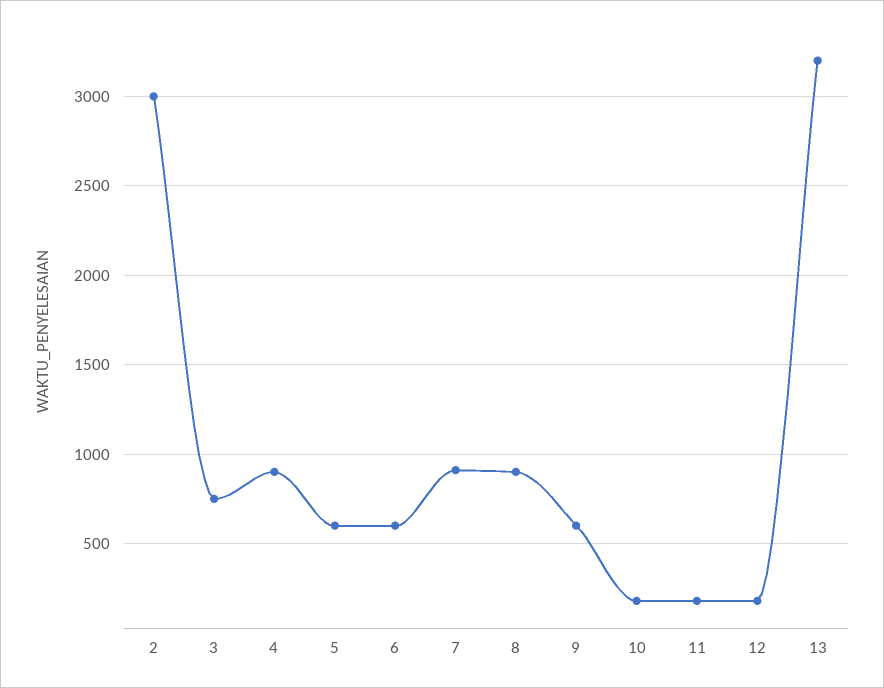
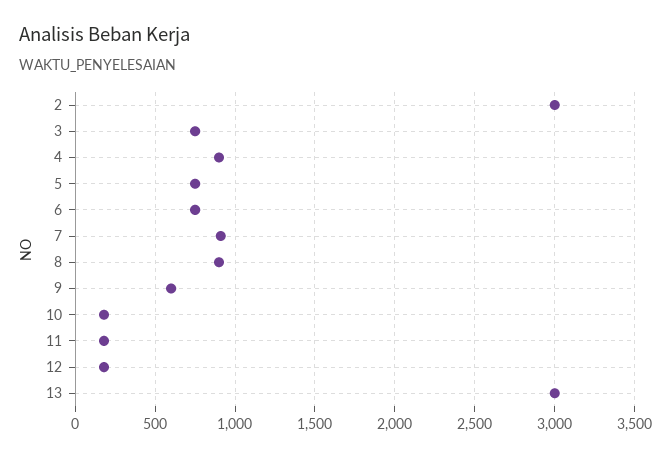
  {
    "2": 3000,
    "3": 750,
    "4": 900,
-   "5": 600,
+   "5": 750,
-   "6": 600,
+   "6": 750,
    "7": 900,
    "8": 900,
    "9": 600,
    "10": 200,
    "11": 200,
    "12": 200,
-   "13": 3200
+   "13": 3000
  }

